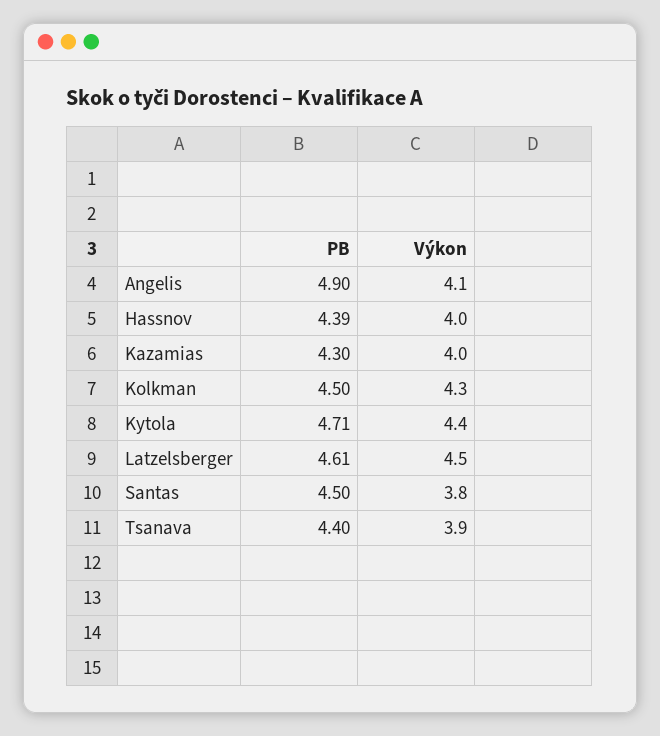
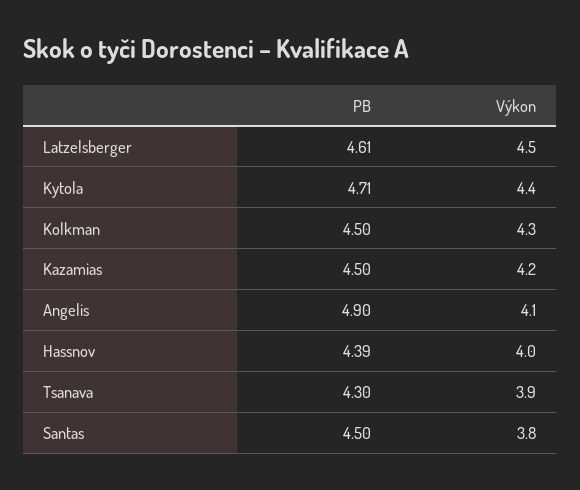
  {
    "PB": {
      "Angelis": 4.9,
      "Hassnov": 4.39,
-     "Kazamias": 4.3,
+     "Kazamias": 4.5,
      "Kolkman": 4.5,
      "Kytola": 4.71,
      "Latzelsberger": 4.61,
      "Santas": 4.5,
-     "Tsanava": 4.4
+     "Tsanava": 4.3
    },
    "Výkon": {
      "Angelis": 4.1,
      "Hassnov": 4,
-     "Kazamias": 4,
+     "Kazamias": 4.2,
      "Kolkman": 4.3,
      "Kytola": 4.4,
      "Latzelsberger": 4.5,
      "Santas": 3.8,
      "Tsanava": 3.9
    }
  }

